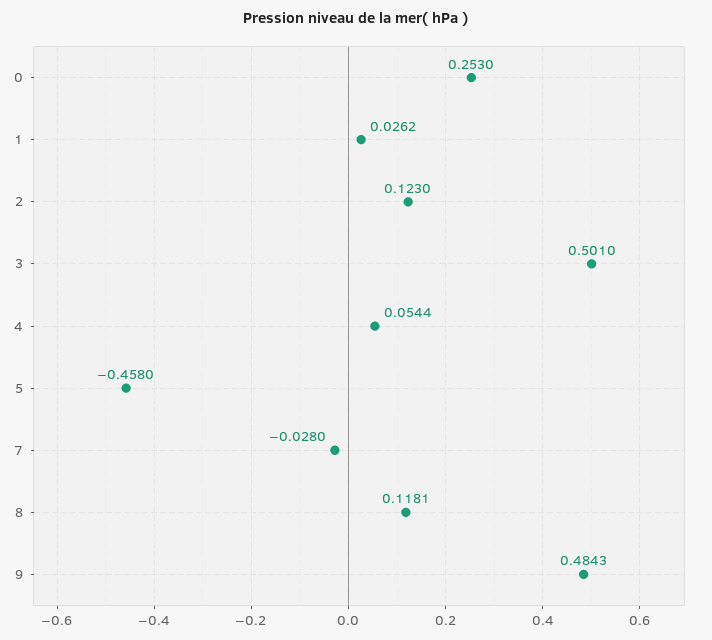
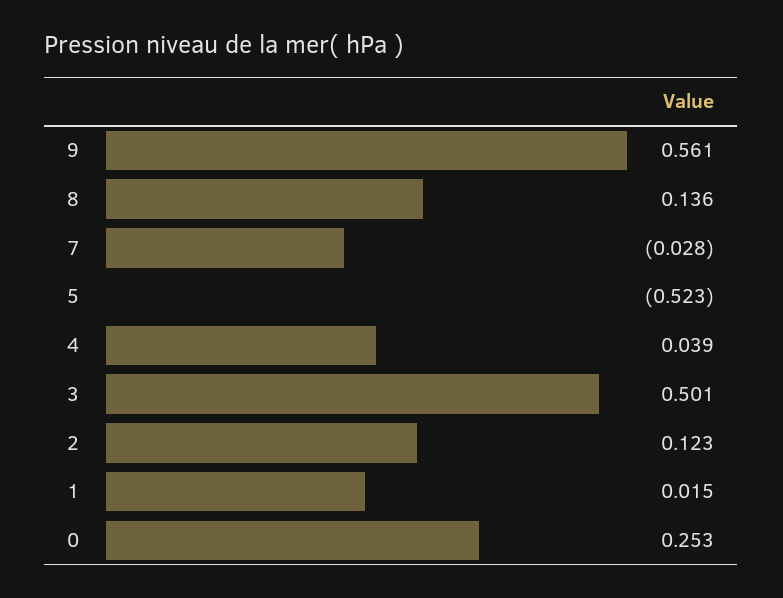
  {
    "0": 0.253,
-   "1": 0.0262,
+   "1": 0.015,
    "2": 0.123,
    "3": 0.501,
-   "4": 0.0544,
+   "4": 0.039,
-   "5": -0.458,
+   "5": -0.523,
    "7": -0.028,
-   "8": 0.1181,
+   "8": 0.136,
-   "9": 0.4843
+   "9": 0.561
  }

